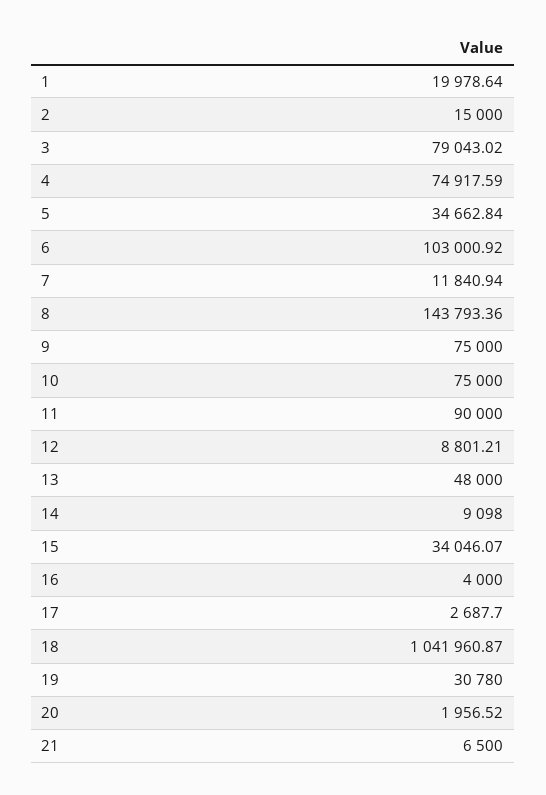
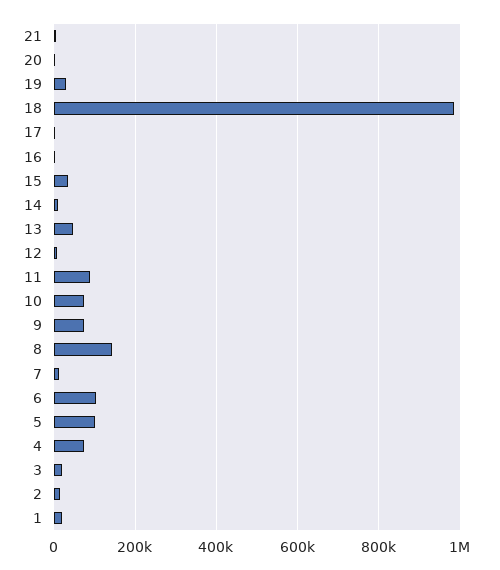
  {
    "1": 19978.64,
    "2": 15000,
-   "3": 79043.02,
+   "3": 20000,
    "4": 74917.59,
-   "5": 34662.84,
+   "5": 100000,
    "6": 103000.92,
    "7": 11840.94,
    "8": 143793.36,
    "9": 75000,
    "10": 75000,
    "11": 90000,
    "12": 8801.21,
    "13": 48000,
    "14": 9098,
    "15": 34046.07,
    "16": 4000,
    "17": 2687.7,
-   "18": 1041960.87,
+   "18": 980000,
    "19": 30780,
    "20": 1956.52,
    "21": 6500
  }

